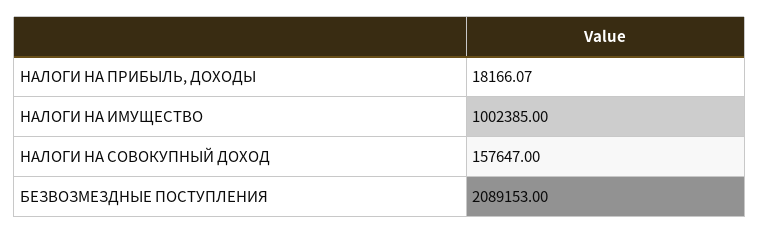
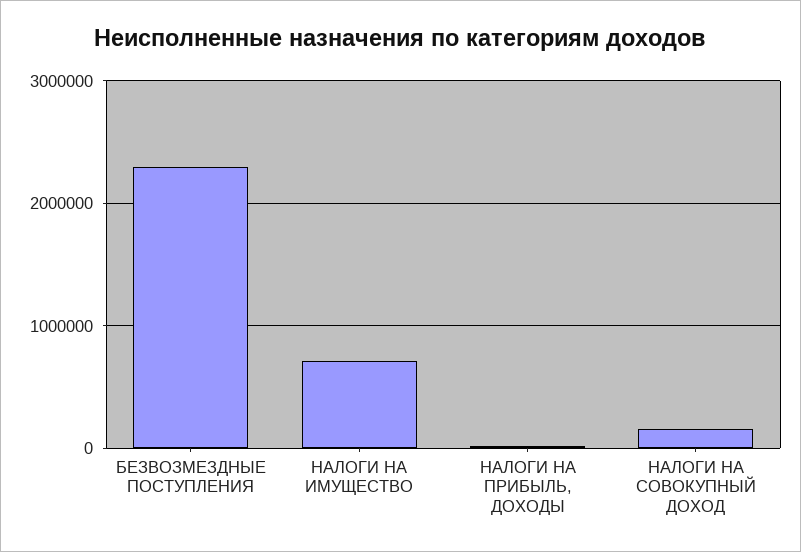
  {
    "НАЛОГИ НА ПРИБЫЛЬ, ДОХОДЫ": 18166.07,
-   "НАЛОГИ НА ИМУЩЕСТВО": 1002385,
+   "НАЛОГИ НА ИМУЩЕСТВО": 700000,
    "НАЛОГИ НА СОВОКУПНЫЙ ДОХОД": 157647,
-   "БЕЗВОЗМЕЗДНЫЕ ПОСТУПЛЕНИЯ": 2089153
+   "БЕЗВОЗМЕЗДНЫЕ ПОСТУПЛЕНИЯ": 2300000
  }

